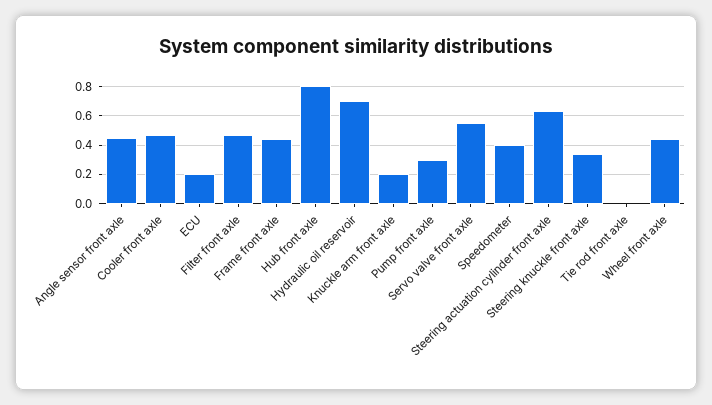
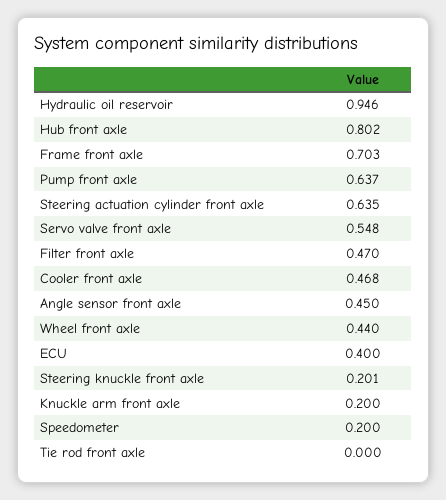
  {
    "Angle sensor front axle": 0.45,
    "Cooler front axle": 0.468,
-   "ECU": 0.2,
+   "ECU": 0.4,
    "Filter front axle": 0.47,
-   "Frame front axle": 0.45,
+   "Frame front axle": 0.703,
    "Hub front axle": 0.802,
-   "Hydraulic oil reservoir": 0.7,
+   "Hydraulic oil reservoir": 0.946,
    "Knuckle arm front axle": 0.2,
-   "Pump front axle": 0.3,
+   "Pump front axle": 0.637,
    "Servo valve front axle": 0.548,
-   "Speedometer": 0.4,
+   "Speedometer": 0.2,
    "Steering actuation cylinder front axle": 0.635,
-   "Steering knuckle front axle": 0.35,
+   "Steering knuckle front axle": 0.201,
    "Tie rod front axle": 0,
    "Wheel front axle": 0.44
  }

